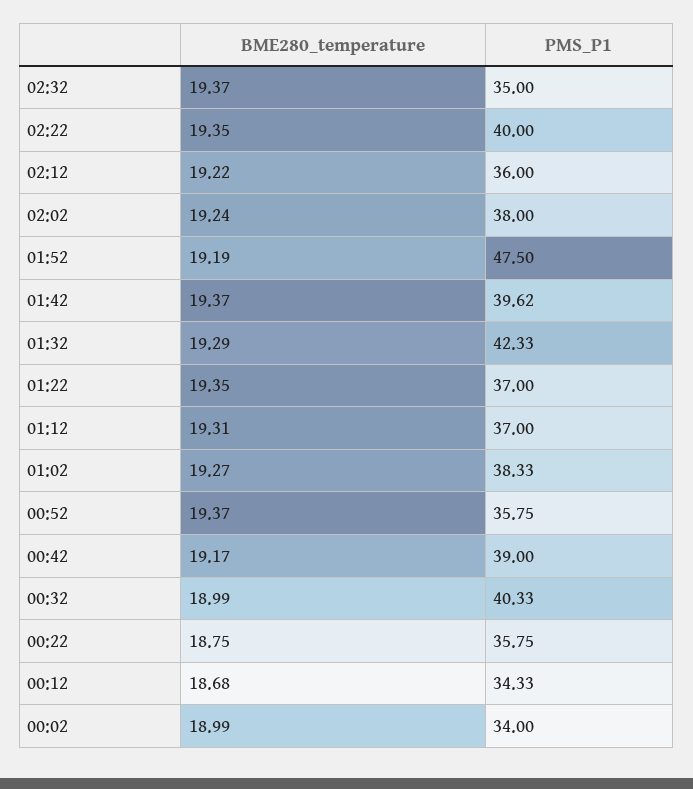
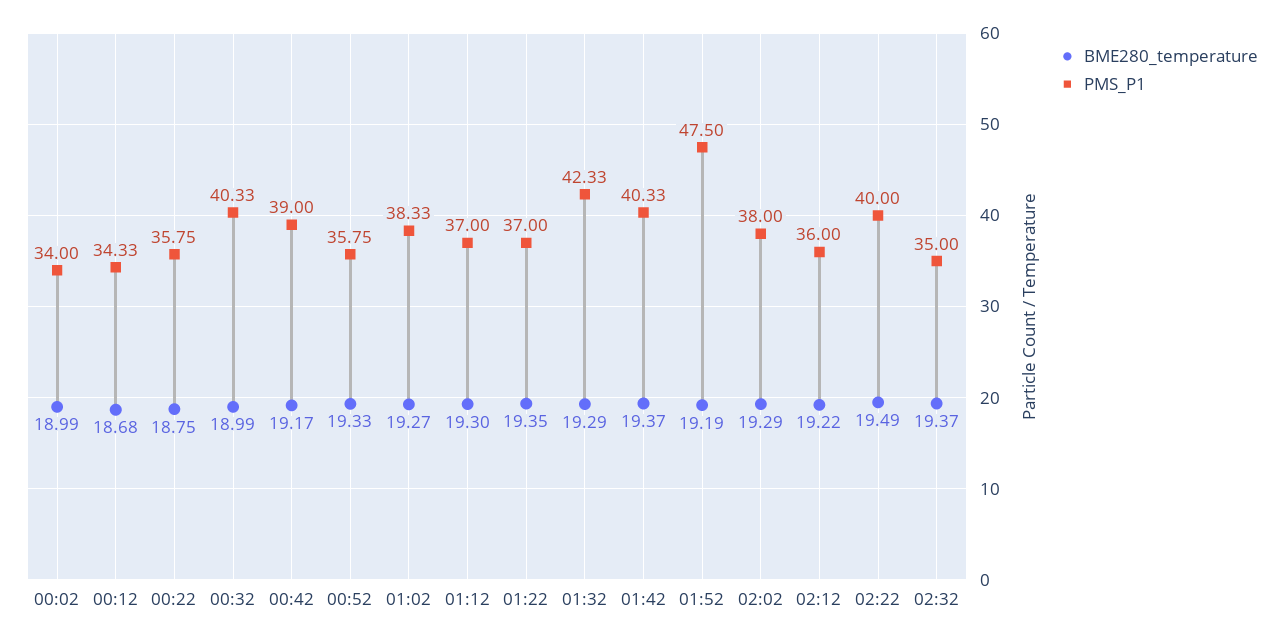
  {
    "BME280_temperature": {
      "02:32": 19.37,
-     "02:22": 19.35,
+     "02:22": 19.49,
      "02:12": 19.22,
-     "02:02": 19.24,
+     "02:02": 19.29,
      "01:52": 19.19,
      "01:42": 19.37,
      "01:32": 19.29,
      "01:22": 19.35,
-     "01:12": 19.31,
+     "01:12": 19.3,
      "01:02": 19.27,
-     "00:52": 19.37,
+     "00:52": 19.33,
      "00:42": 19.17,
      "00:32": 18.99,
      "00:22": 18.75,
      "00:12": 18.68,
      "00:02": 18.99
    },
    "PMS_P1": {
      "02:32": 35,
      "02:22": 40,
      "02:12": 36,
      "02:02": 38,
      "01:52": 47.5,
-     "01:42": 39.62,
+     "01:42": 40.33,
      "01:32": 42.33,
      "01:22": 37,
      "01:12": 37,
      "01:02": 38.33,
      "00:52": 35.75,
      "00:42": 39,
      "00:32": 40.33,
      "00:22": 35.75,
      "00:12": 34.33,
      "00:02": 34
    }
  }

